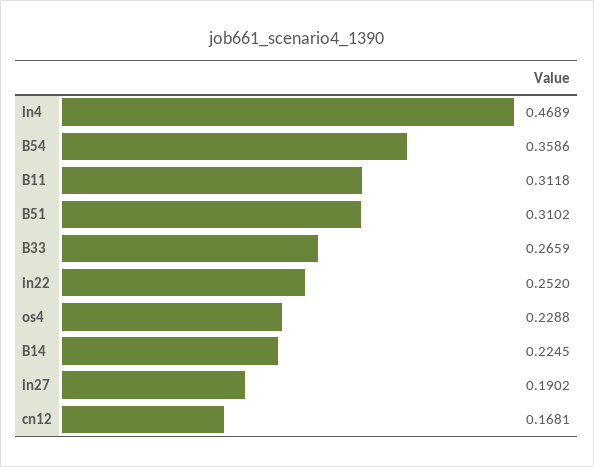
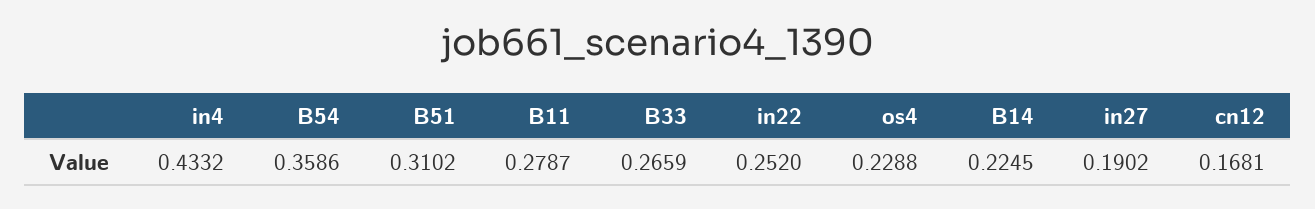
  {
-   "in4": 0.4689,
+   "in4": 0.4332,
    "B54": 0.3586,
-   "B11": 0.3118,
+   "B11": 0.2787,
    "B51": 0.3102,
    "B33": 0.2659,
    "in22": 0.252,
    "os4": 0.2288,
    "B14": 0.2245,
    "in27": 0.1902,
    "cn12": 0.1681
  }

